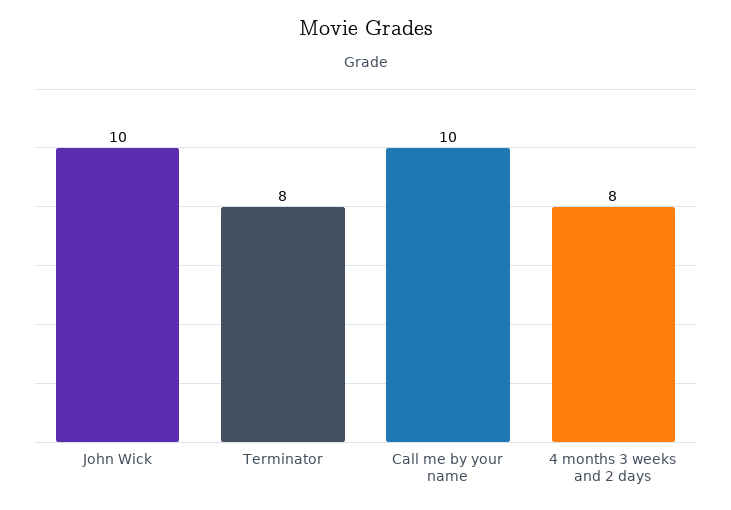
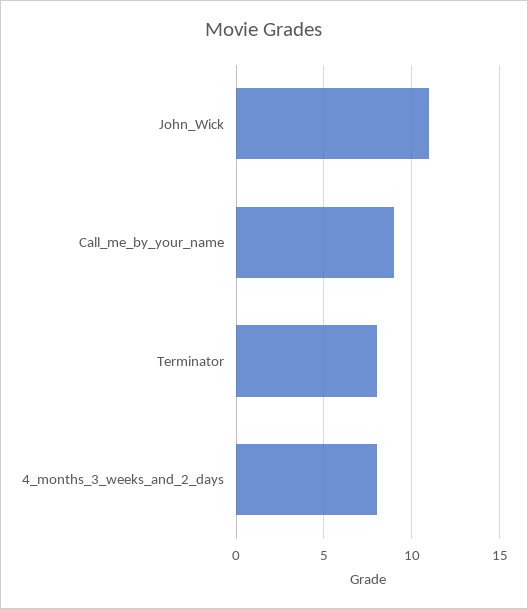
  {
-   "John Wick": 10,
+   "John Wick": 11,
    "Terminator": 8,
-   "Call me by your name": 10,
+   "Call me by your name": 9,
    "4 months 3 weeks and 2 days": 8
  }

